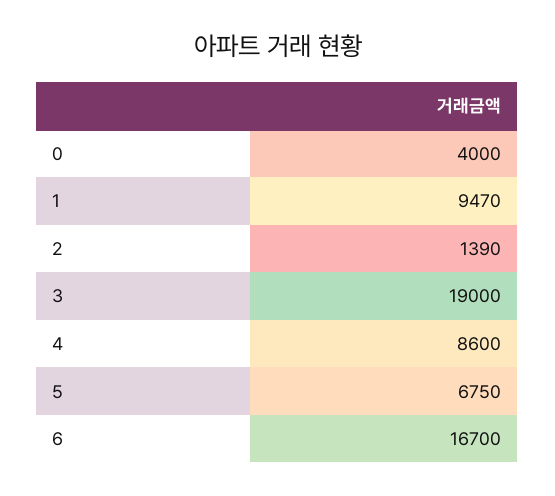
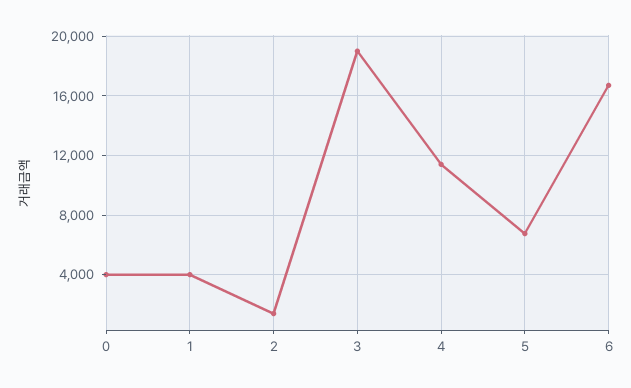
  {
    "0": 4000,
-   "1": 9470,
+   "1": 4000,
    "2": 1390,
    "3": 19000,
-   "4": 8600,
+   "4": 11500,
    "5": 6750,
    "6": 16700
  }

